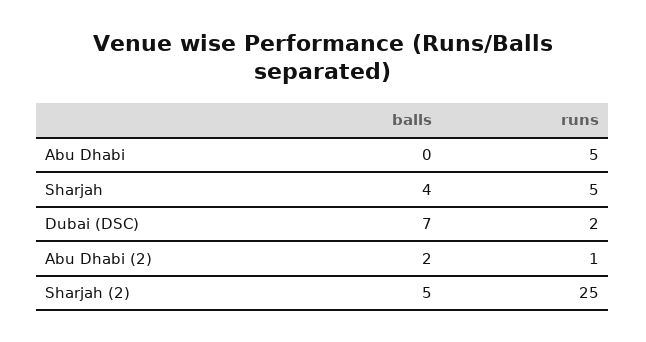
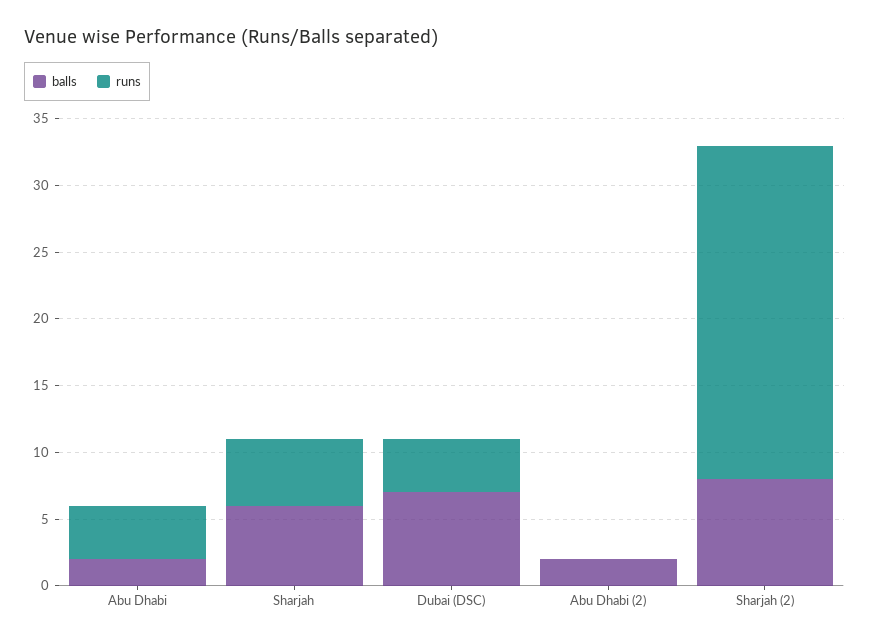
  {
    "balls": {
-     "Abu Dhabi": 0,
+     "Abu Dhabi": 2,
-     "Sharjah": 4,
+     "Sharjah": 6,
      "Dubai (DSC)": 7,
      "Abu Dhabi (2)": 2,
-     "Sharjah (2)": 5
+     "Sharjah (2)": 8
    },
    "runs": {
-     "Abu Dhabi": 5,
+     "Abu Dhabi": 4,
      "Sharjah": 5,
-     "Dubai (DSC)": 2,
+     "Dubai (DSC)": 4,
-     "Abu Dhabi (2)": 1,
+     "Abu Dhabi (2)": 0,
      "Sharjah (2)": 25
    }
  }

